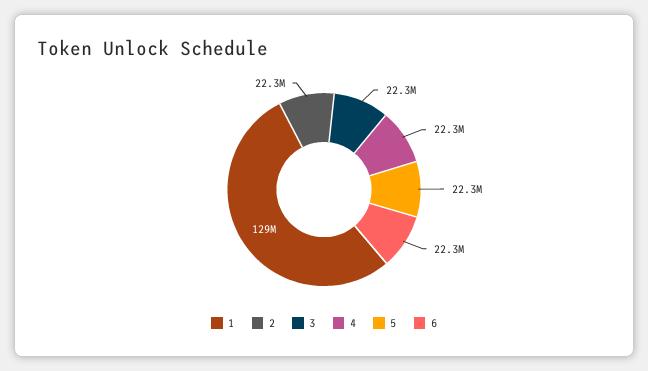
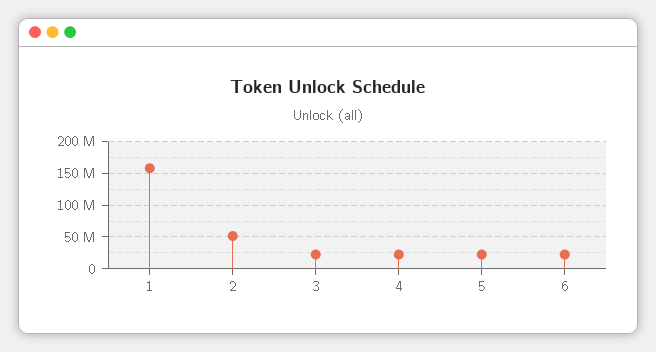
  {
-   "1": 129000000,
+   "1": 160000000,
-   "2": 22300000,
+   "2": 50000000,
    "3": 22300000,
    "4": 22300000,
    "5": 22300000,
    "6": 22300000
  }

